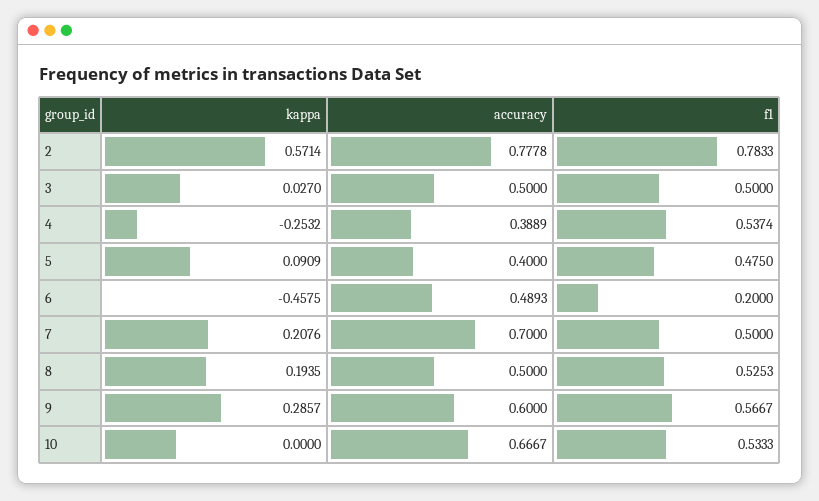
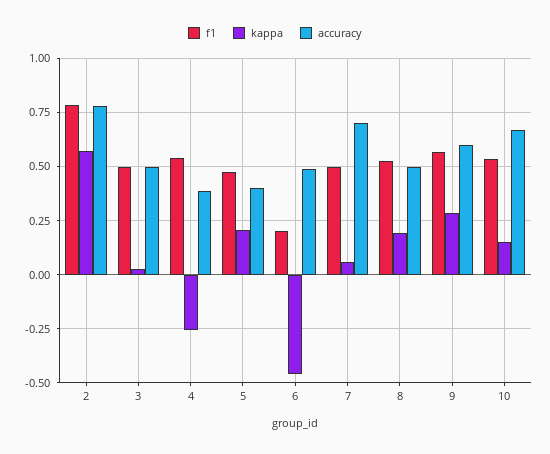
  {
    "kappa": {
      "2": 0.5714,
      "3": 0.027,
      "4": -0.2532,
-     "5": 0.0909,
+     "5": 0.2,
      "6": -0.4575,
-     "7": 0.2076,
+     "7": 0.05,
      "8": 0.1935,
      "9": 0.2857,
-     "10": 0
+     "10": 0.15
    },
    "accuracy": {
      "2": 0.7778,
      "3": 0.5,
      "4": 0.3889,
      "5": 0.4,
      "6": 0.4893,
      "7": 0.7,
      "8": 0.5,
      "9": 0.6,
      "10": 0.6667
    },
    "f1": {
      "2": 0.7833,
      "3": 0.5,
      "4": 0.5374,
      "5": 0.475,
      "6": 0.2,
      "7": 0.5,
      "8": 0.5253,
      "9": 0.5667,
      "10": 0.5333
    }
  }

